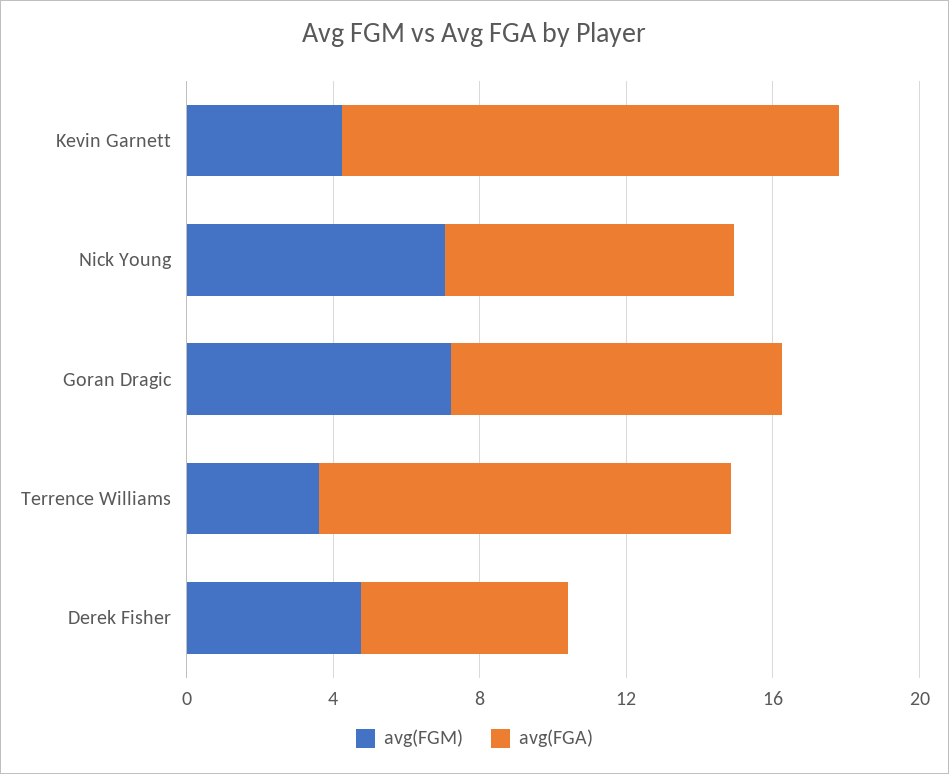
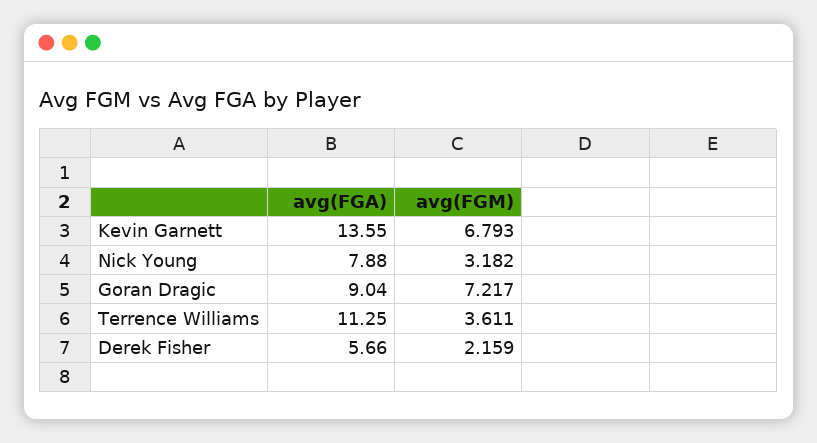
  {
    "avg(FGM)": {
-     "Kevin Garnett": 4,
+     "Kevin Garnett": 6.793,
-     "Nick Young": 7,
+     "Nick Young": 3.182,
      "Goran Dragic": 7.217,
      "Terrence Williams": 3.611,
-     "Derek Fisher": 5
+     "Derek Fisher": 2.159
    },
    "avg(FGA)": {
      "Kevin Garnett": 13.55,
      "Nick Young": 7.88,
      "Goran Dragic": 9.04,
      "Terrence Williams": 11.25,
      "Derek Fisher": 5.66
    }
  }

